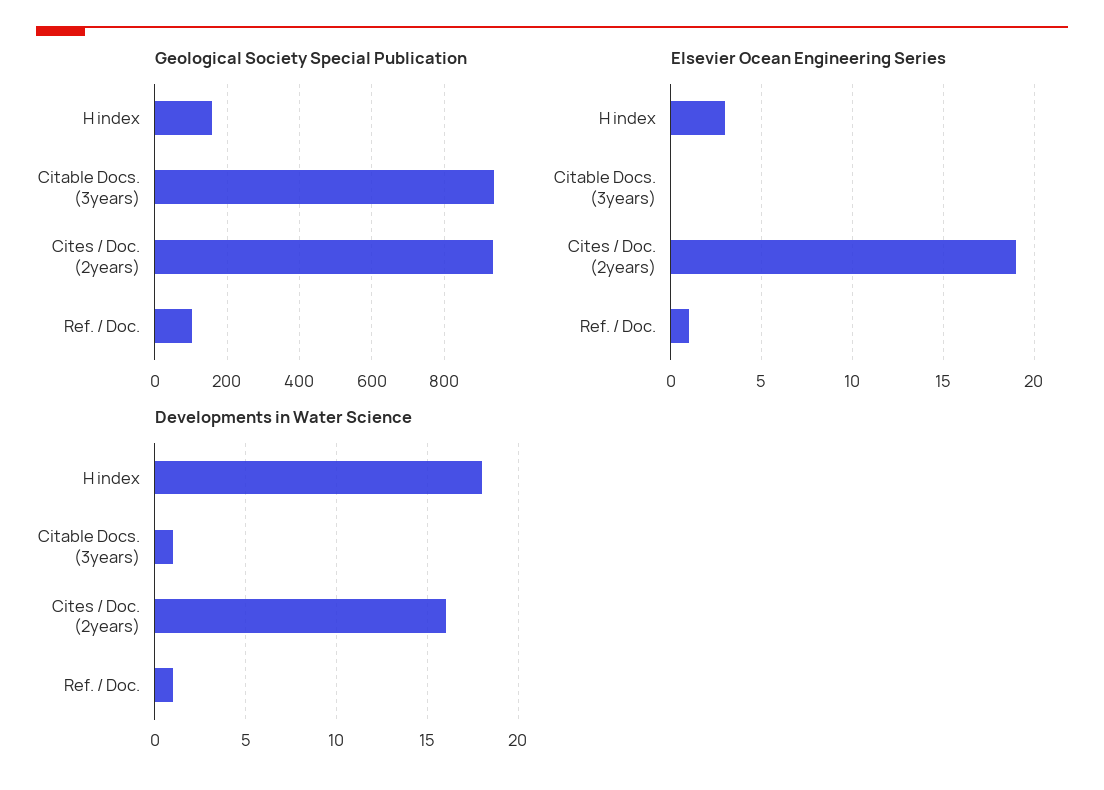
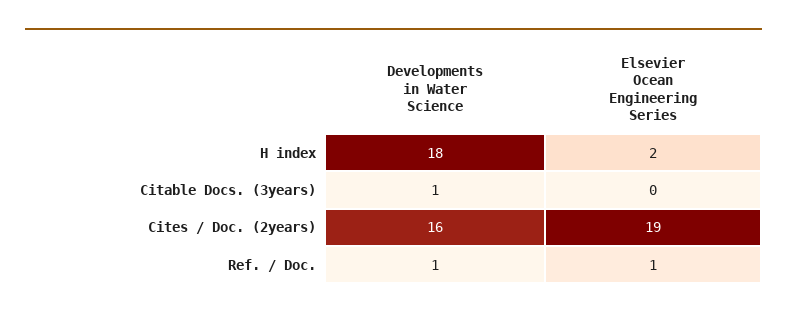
  {
-   "Geological Society Special Publication": {
-     "H index": 160,
-     "Citable Docs. (3years)": 940,
-     "Cites / Doc. (2years)": 940,
-     "Ref. / Doc.": 100
-   },
    "Elsevier Ocean Engineering Series": {
-     "H index": 3,
+     "H index": 2,
      "Citable Docs. (3years)": 0,
      "Cites / Doc. (2years)": 19,
      "Ref. / Doc.": 1
    },
    "Developments in Water Science": {
      "H index": 18,
      "Citable Docs. (3years)": 1,
      "Cites / Doc. (2years)": 16,
      "Ref. / Doc.": 1
    }
  }

